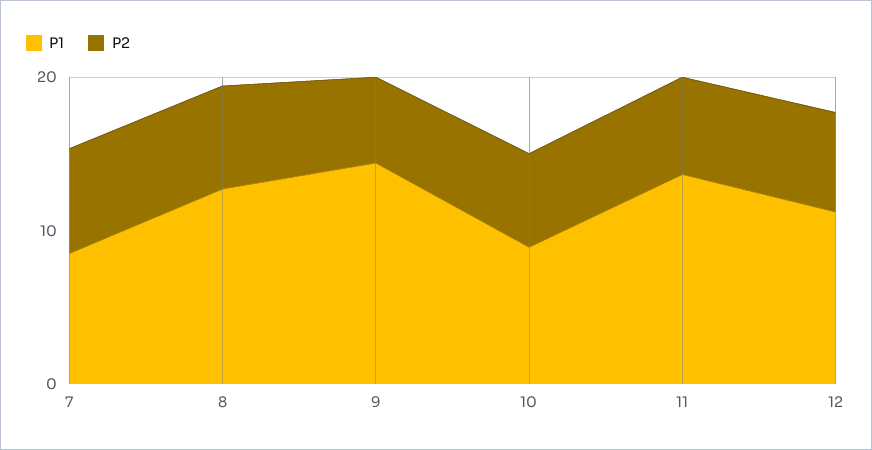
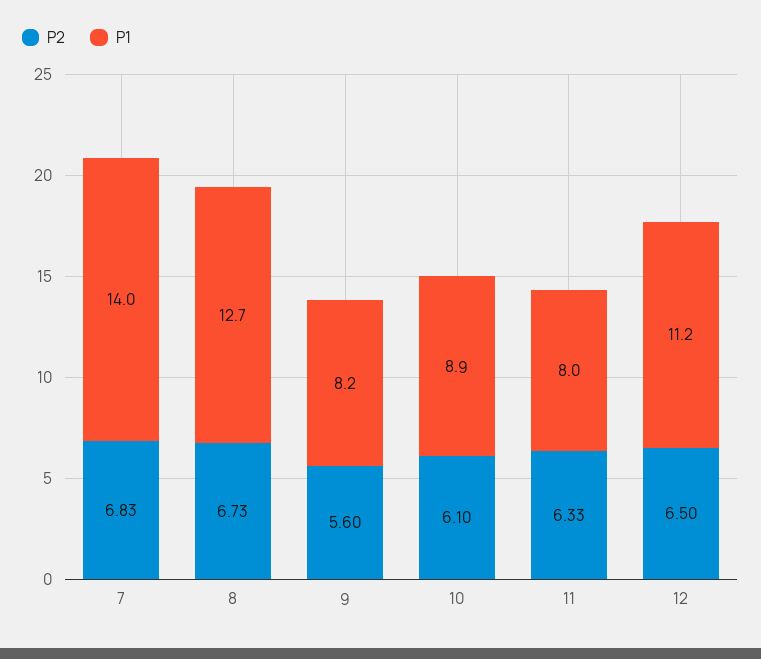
  {
    "P1": {
-     "7": 8,
+     "7": 14,
      "8": 12.7,
-     "9": 14,
+     "9": 8.2,
      "10": 8.9,
-     "11": 14,
+     "11": 8,
      "12": 11.2
    },
    "P2": {
      "7": 6.83,
      "8": 6.73,
      "9": 5.6,
      "10": 6.1,
      "11": 6.33,
      "12": 6.5
    }
  }

